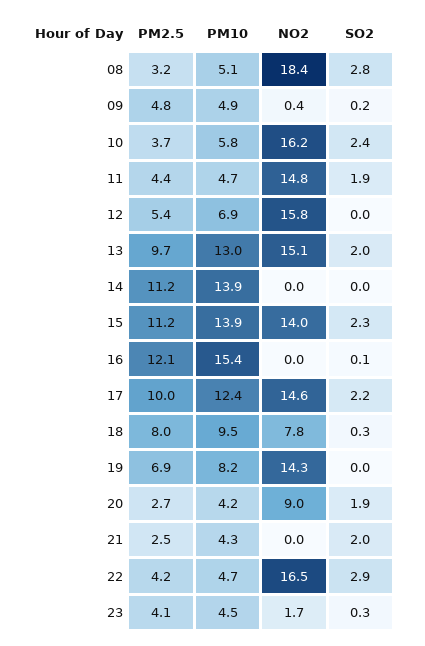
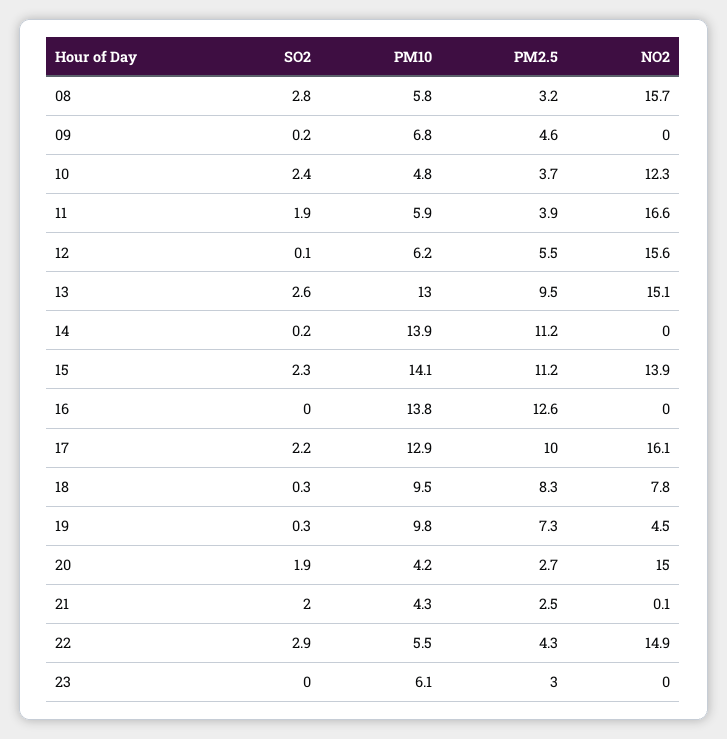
  {
    "PM2.5": {
      "08": 3.2,
-     "09": 4.8,
+     "09": 4.6,
      "10": 3.7,
-     "11": 4.4,
+     "11": 3.9,
-     "12": 5.4,
+     "12": 5.5,
-     "13": 9.7,
+     "13": 9.5,
      "14": 11.2,
      "15": 11.2,
-     "16": 12.1,
+     "16": 12.6,
      "17": 10,
-     "18": 8,
+     "18": 8.3,
-     "19": 6.9,
+     "19": 7.3,
      "20": 2.7,
      "21": 2.5,
-     "22": 4.2,
+     "22": 4.3,
-     "23": 4.1
+     "23": 3
    },
    "PM10": {
-     "08": 5.1,
+     "08": 5.8,
-     "09": 4.9,
+     "09": 6.8,
-     "10": 5.8,
+     "10": 4.8,
-     "11": 4.7,
+     "11": 5.9,
-     "12": 6.9,
+     "12": 6.2,
      "13": 13,
      "14": 13.9,
-     "15": 13.9,
+     "15": 14.1,
-     "16": 15.4,
+     "16": 13.8,
-     "17": 12.4,
+     "17": 12.9,
      "18": 9.5,
-     "19": 8.2,
+     "19": 9.8,
      "20": 4.2,
      "21": 4.3,
-     "22": 4.7,
+     "22": 5.5,
-     "23": 4.5
+     "23": 6.1
    },
    "NO2": {
-     "08": 18.4,
+     "08": 15.7,
-     "09": 0.4,
+     "09": 0,
-     "10": 16.2,
+     "10": 12.3,
-     "11": 14.8,
+     "11": 16.6,
-     "12": 15.8,
+     "12": 15.6,
      "13": 15.1,
      "14": 0,
-     "15": 14,
+     "15": 13.9,
      "16": 0,
-     "17": 14.6,
+     "17": 16.1,
      "18": 7.8,
-     "19": 14.3,
+     "19": 4.5,
-     "20": 9,
+     "20": 15,
-     "21": 0,
+     "21": 0.1,
-     "22": 16.5,
+     "22": 14.9,
-     "23": 1.7
+     "23": 0
    },
    "SO2": {
      "08": 2.8,
      "09": 0.2,
      "10": 2.4,
      "11": 1.9,
-     "12": 0,
+     "12": 0.1,
-     "13": 2,
+     "13": 2.6,
-     "14": 0,
+     "14": 0.2,
      "15": 2.3,
-     "16": 0.1,
+     "16": 0,
      "17": 2.2,
      "18": 0.3,
-     "19": 0,
+     "19": 0.3,
      "20": 1.9,
      "21": 2,
      "22": 2.9,
-     "23": 0.3
+     "23": 0
    }
  }

